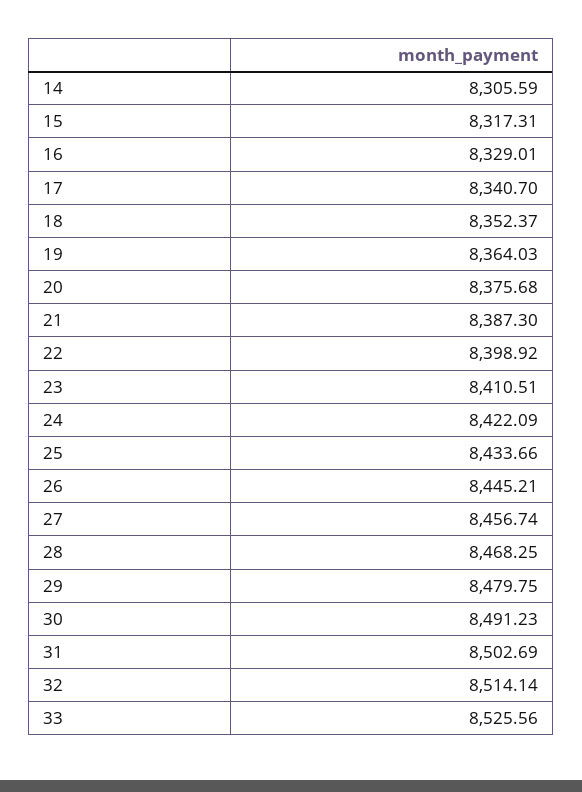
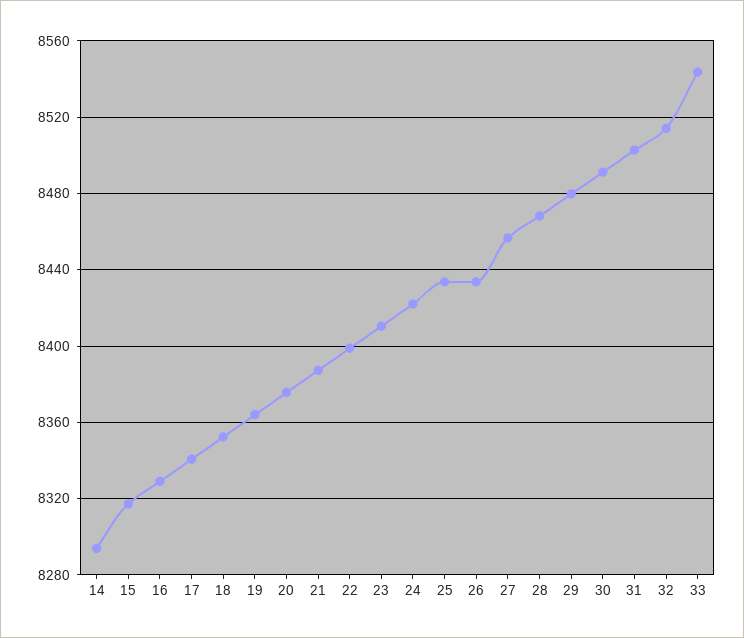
  {
-   "14": 8305.59,
+   "14": 8295,
    "15": 8317.31,
    "16": 8329.01,
    "17": 8340.7,
    "18": 8352.37,
    "19": 8364.03,
    "20": 8375.68,
    "21": 8387.3,
    "22": 8398.92,
    "23": 8410.51,
    "24": 8422.09,
    "25": 8433.66,
-   "26": 8445.21,
+   "26": 8435,
    "27": 8456.74,
    "28": 8468.25,
    "29": 8479.75,
    "30": 8491.23,
    "31": 8502.69,
    "32": 8514.14,
-   "33": 8525.56
+   "33": 8545
  }

